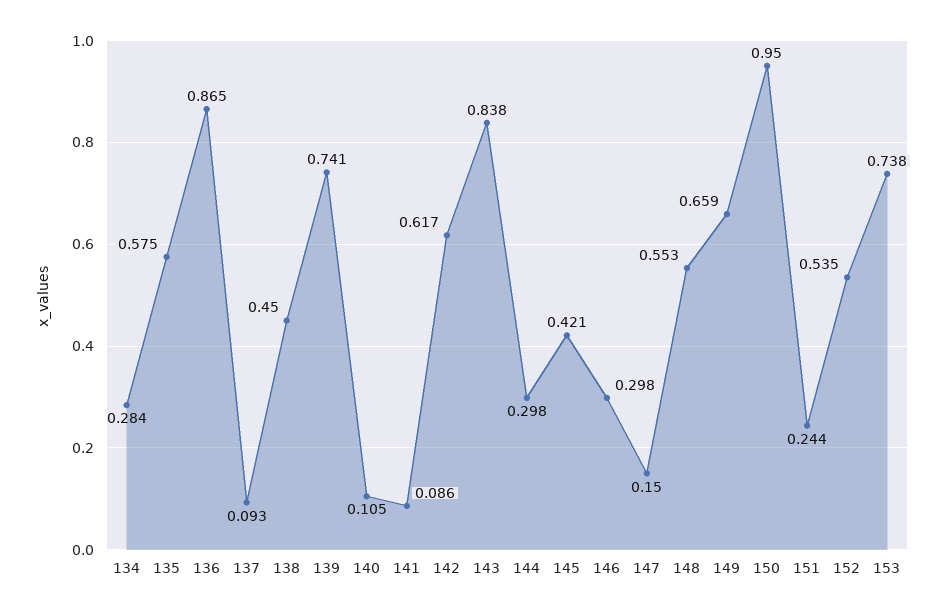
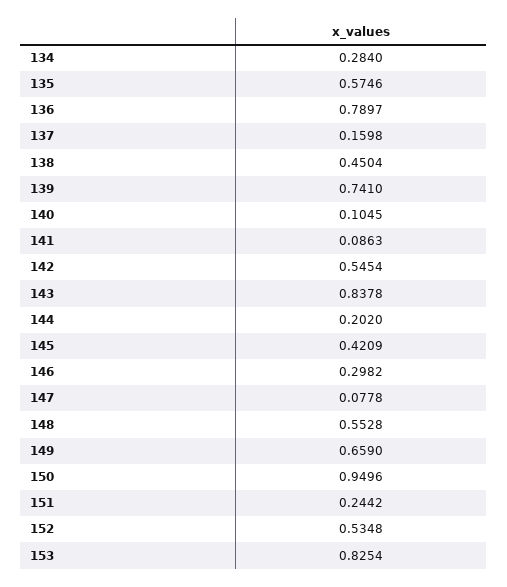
  {
    "134": 0.284,
    "135": 0.5746,
-   "136": 0.865,
+   "136": 0.7897,
-   "137": 0.093,
+   "137": 0.1598,
    "138": 0.4504,
    "139": 0.741,
    "140": 0.1045,
    "141": 0.0863,
-   "142": 0.617,
+   "142": 0.5454,
    "143": 0.8378,
-   "144": 0.298,
+   "144": 0.202,
    "145": 0.4209,
    "146": 0.2982,
-   "147": 0.15,
+   "147": 0.0778,
    "148": 0.5528,
    "149": 0.659,
    "150": 0.9496,
    "151": 0.2442,
    "152": 0.5348,
-   "153": 0.738
+   "153": 0.8254
  }

